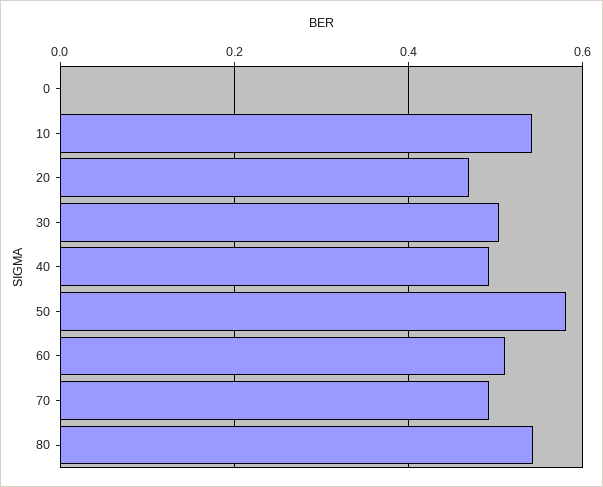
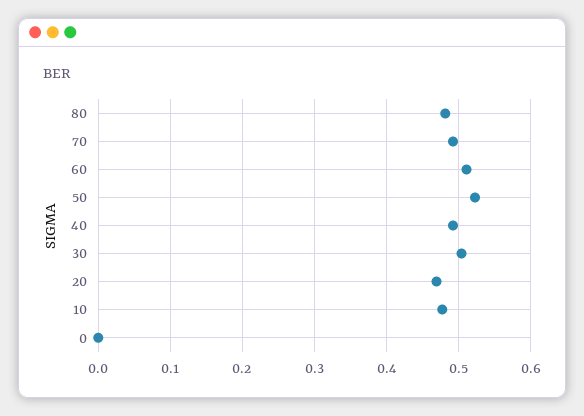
  {
    "0": 0,
-   "10": 0.54,
+   "10": 0.48,
    "20": 0.47,
    "30": 0.5,
    "40": 0.49,
-   "50": 0.58,
+   "50": 0.52,
    "60": 0.51,
    "70": 0.49,
-   "80": 0.54
+   "80": 0.48
  }

